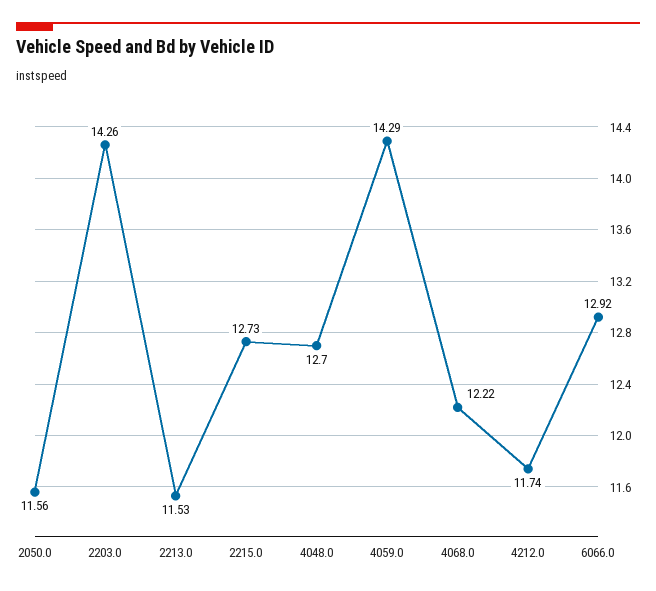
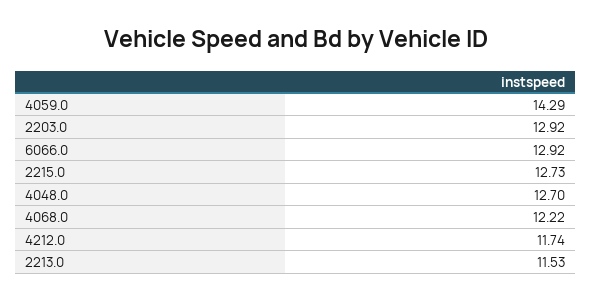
  {
-   "2050.0": 11.56,
-   "2203.0": 14.26,
+   "2203.0": 12.92,
    "2213.0": 11.53,
    "2215.0": 12.73,
    "4048.0": 12.7,
    "4059.0": 14.29,
    "4068.0": 12.22,
    "4212.0": 11.74,
    "6066.0": 12.92
  }

